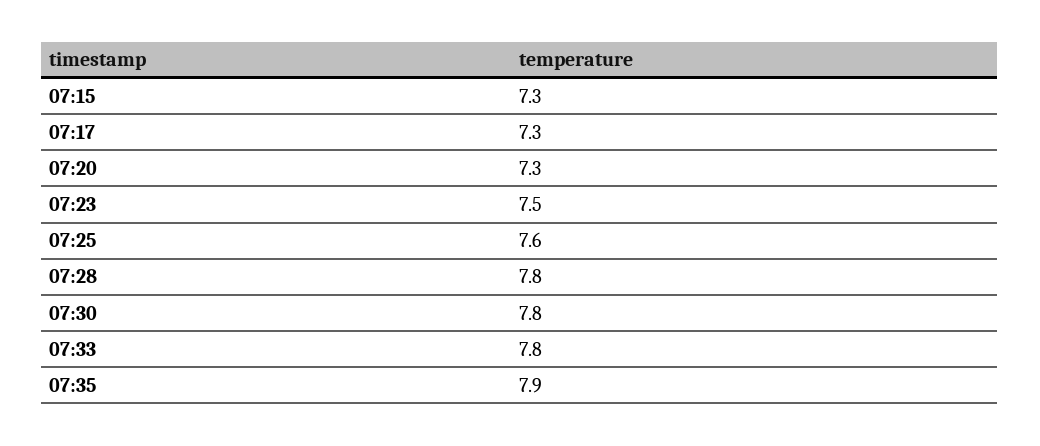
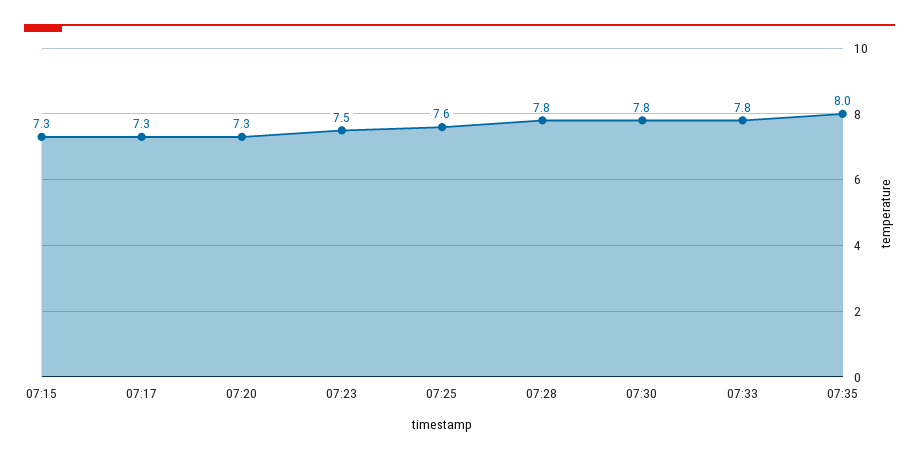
  {
    "07:15": 7.3,
    "07:17": 7.3,
    "07:20": 7.3,
    "07:23": 7.5,
    "07:25": 7.6,
    "07:28": 7.8,
    "07:30": 7.8,
    "07:33": 7.8,
-   "07:35": 7.9
+   "07:35": 8
  }

